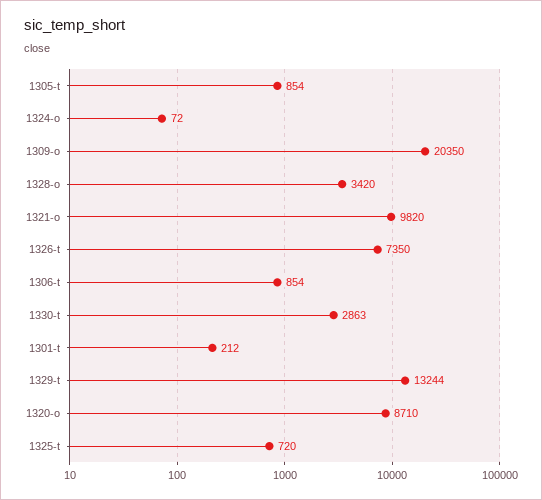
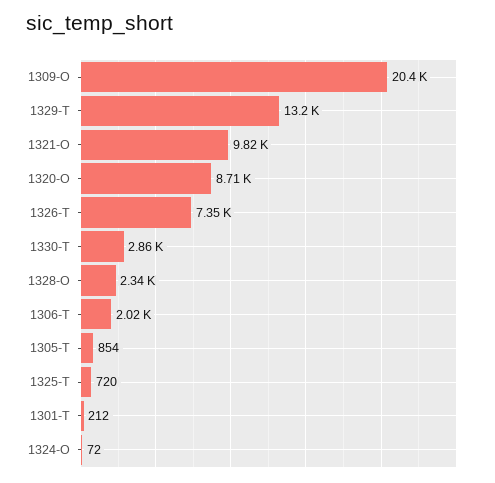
  {
    "1305-t": 854,
    "1324-o": 72,
    "1309-o": 20350,
-   "1328-o": 3420,
+   "1328-o": 2340,
    "1321-o": 9820,
    "1326-t": 7350,
-   "1306-t": 854,
+   "1306-t": 2020,
    "1330-t": 2863,
    "1301-t": 212,
    "1329-t": 13244,
    "1320-o": 8710,
    "1325-t": 720
  }

